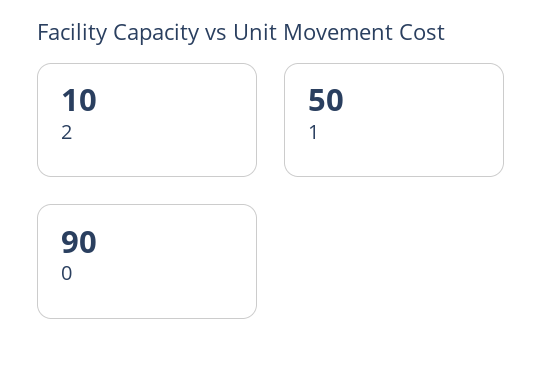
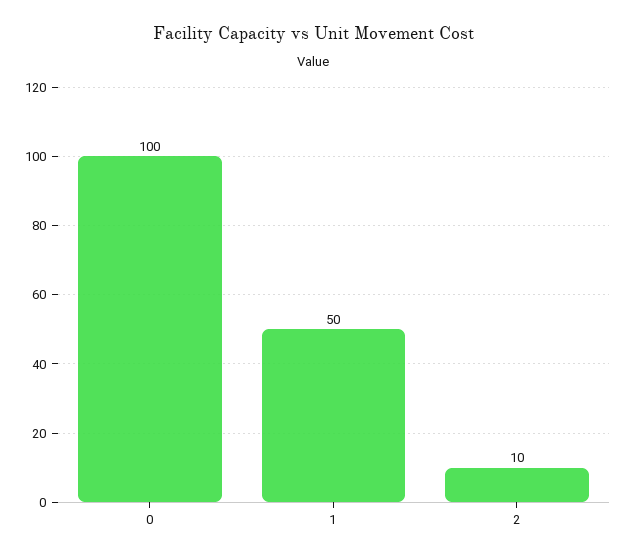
  {
    "2": 10,
    "1": 50,
-   "0": 90
+   "0": 100
  }

